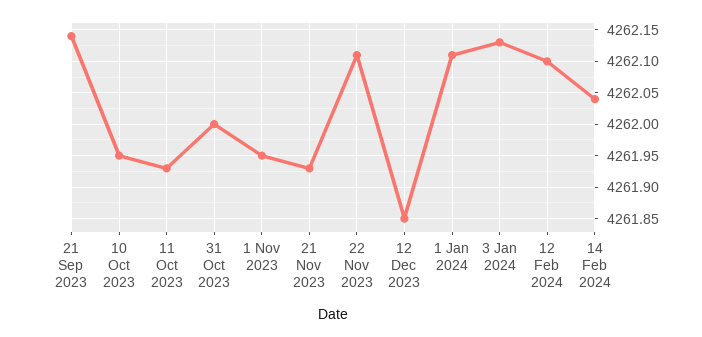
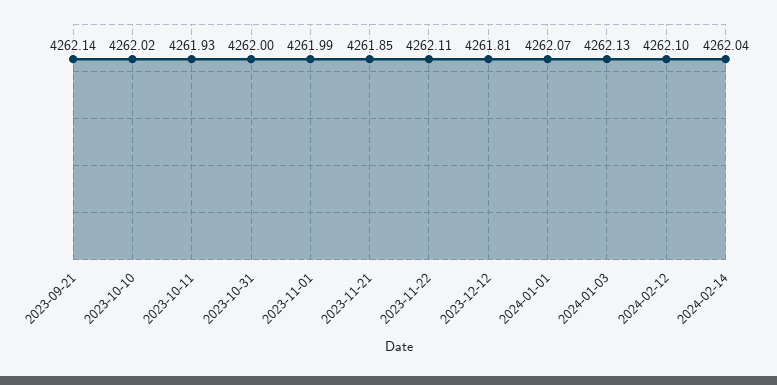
  {
    "21 Sep 2023": 4262.14,
-   "10 Oct 2023": 4261.95,
+   "10 Oct 2023": 4262.02,
    "11 Oct 2023": 4261.93,
    "31 Oct 2023": 4262,
-   "1 Nov 2023": 4261.95,
+   "1 Nov 2023": 4261.99,
-   "21 Nov 2023": 4261.93,
+   "21 Nov 2023": 4261.85,
    "22 Nov 2023": 4262.11,
-   "12 Dec 2023": 4261.85,
+   "12 Dec 2023": 4261.81,
-   "1 Jan 2024": 4262.11,
+   "1 Jan 2024": 4262.07,
    "3 Jan 2024": 4262.13,
    "12 Feb 2024": 4262.1,
    "14 Feb 2024": 4262.04
  }

